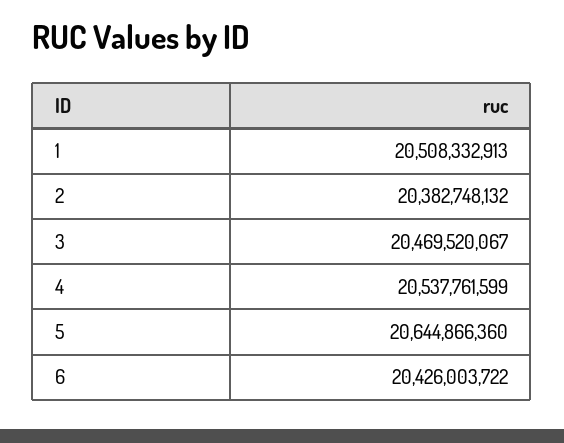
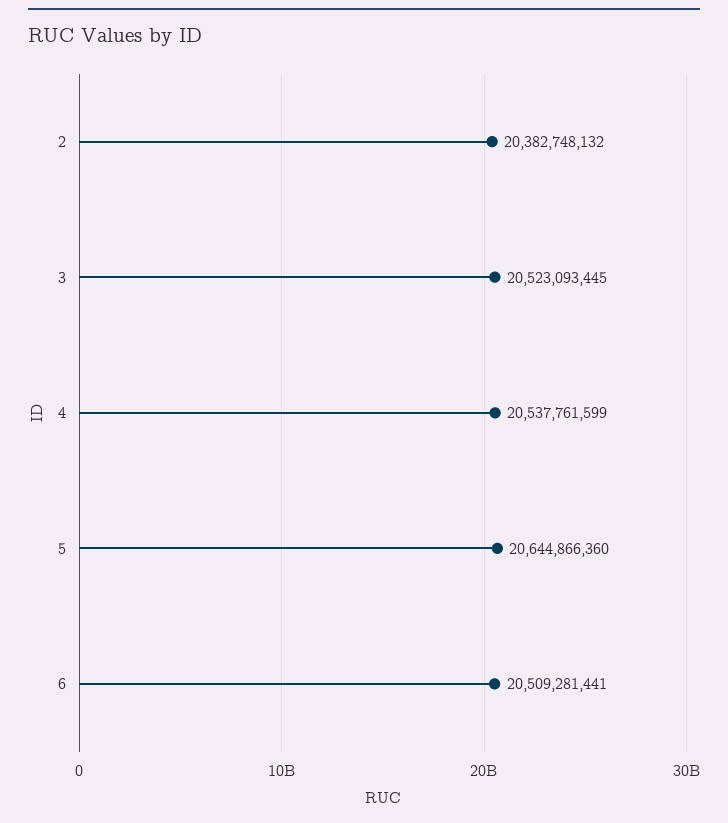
  {
-   "1": 20508332913,
    "2": 20382748132,
-   "3": 20469520067,
+   "3": 20523093445,
    "4": 20537761599,
    "5": 20644866360,
-   "6": 20426003722
+   "6": 20509281441
  }

